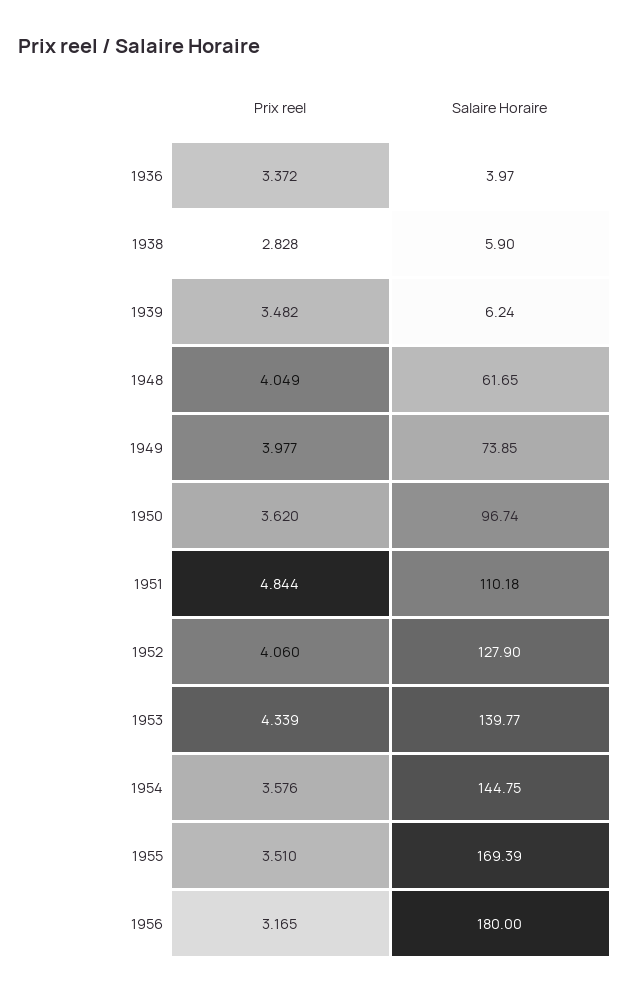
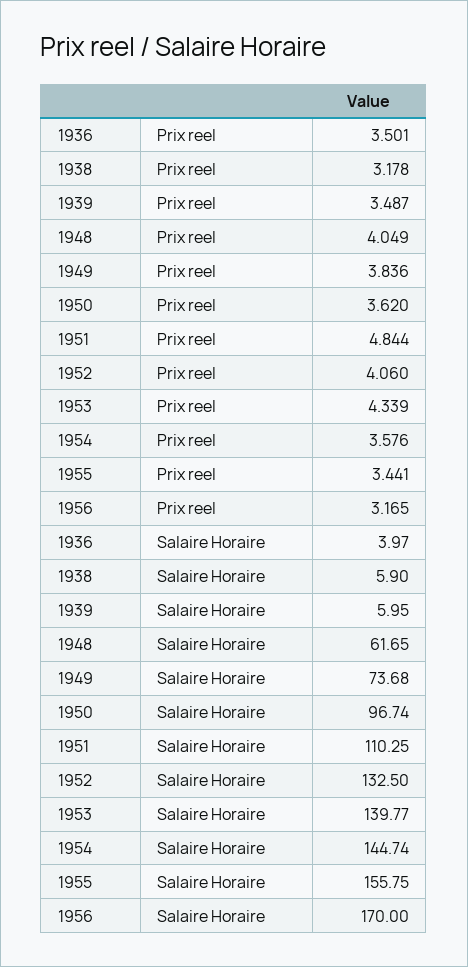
  {
    "Prix reel": {
-     "1936": 3.372,
+     "1936": 3.501,
-     "1938": 2.828,
+     "1938": 3.178,
-     "1939": 3.482,
+     "1939": 3.487,
      "1948": 4.049,
-     "1949": 3.977,
+     "1949": 3.836,
      "1950": 3.62,
      "1951": 4.844,
      "1952": 4.06,
      "1953": 4.339,
      "1954": 3.576,
-     "1955": 3.51,
+     "1955": 3.441,
      "1956": 3.165
    },
    "Salaire Horaire": {
      "1936": 3.97,
      "1938": 5.9,
-     "1939": 6.24,
+     "1939": 5.95,
      "1948": 61.65,
-     "1949": 73.85,
+     "1949": 73.68,
      "1950": 96.74,
-     "1951": 110.18,
+     "1951": 110.25,
-     "1952": 127.9,
+     "1952": 132.5,
      "1953": 139.77,
-     "1954": 144.75,
+     "1954": 144.74,
-     "1955": 169.39,
+     "1955": 155.75,
-     "1956": 180
+     "1956": 170
    }
  }

